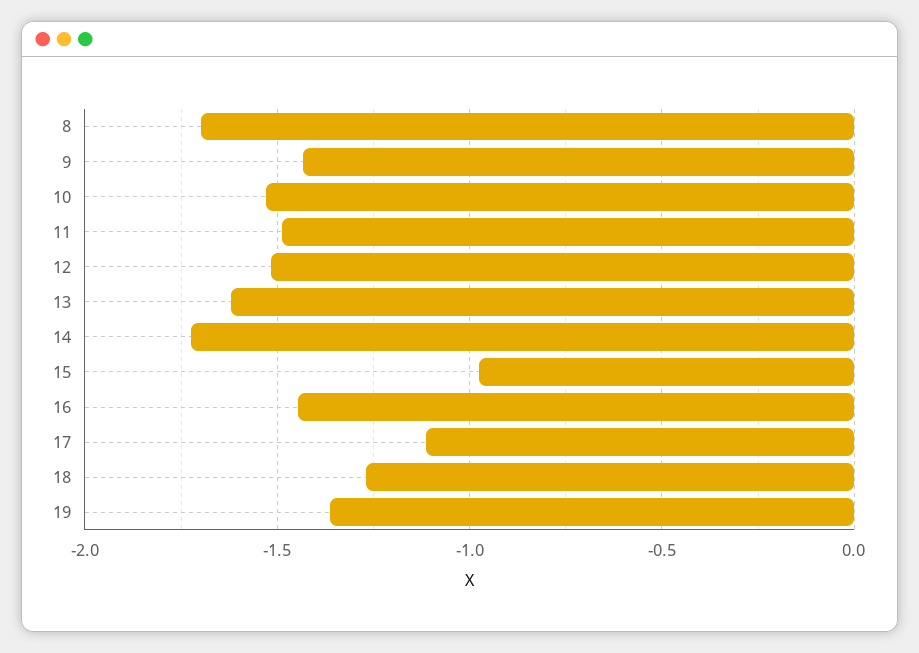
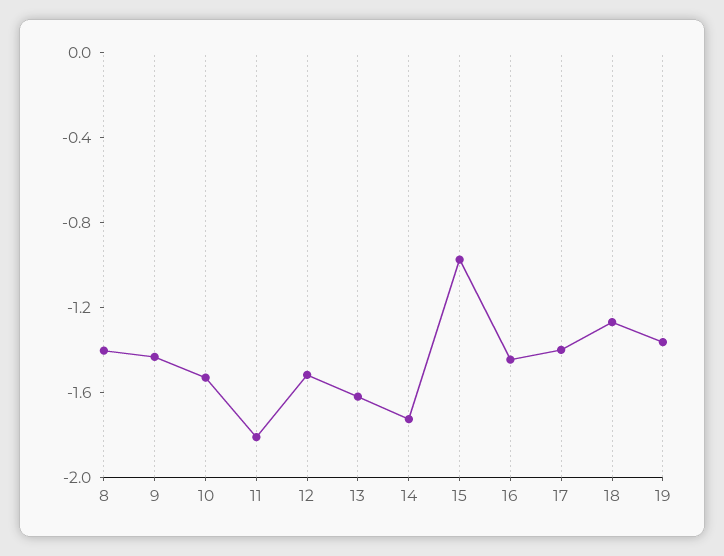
  {
-   "8": -1.7,
+   "8": -1.4,
    "9": -1.45,
    "10": -1.55,
-   "11": -1.5,
+   "11": -1.8,
    "12": -1.5,
    "13": -1.6,
    "14": -1.75,
    "15": -1,
    "16": -1.45,
-   "17": -1.1,
+   "17": -1.4,
    "18": -1.25,
    "19": -1.35
  }

